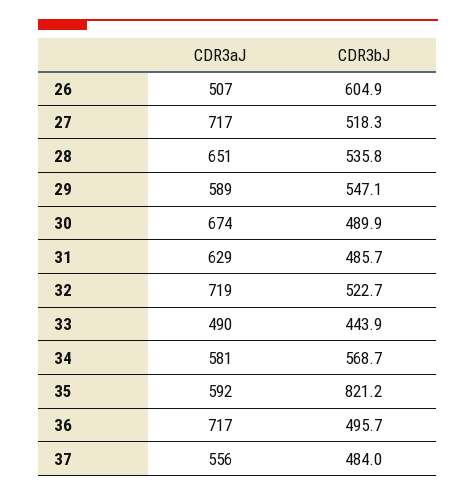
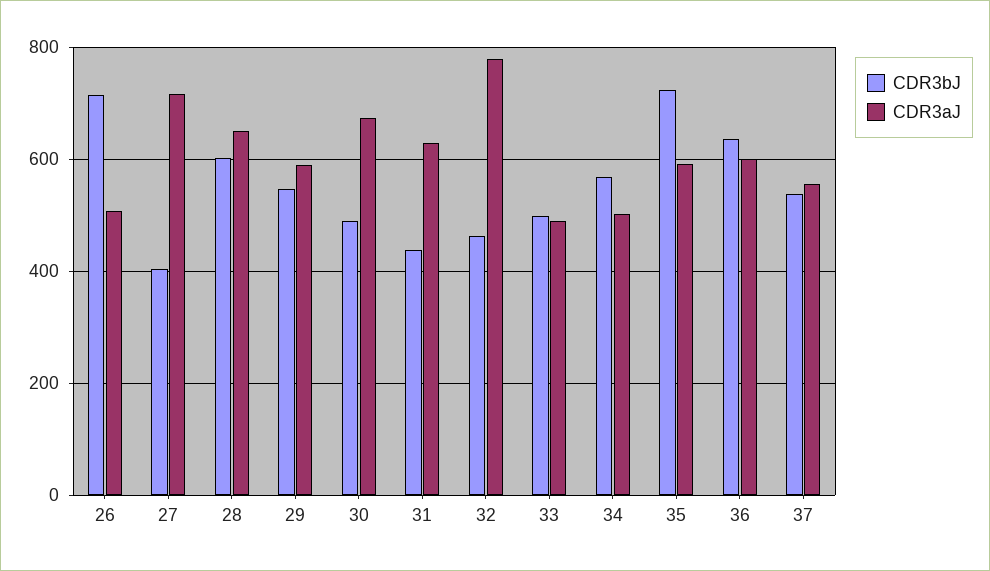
  {
    "CDR3aJ": {
      "26": 507,
      "27": 717,
      "28": 651,
      "29": 589,
      "30": 674,
      "31": 629,
-     "32": 719,
+     "32": 780,
      "33": 490,
-     "34": 581,
+     "34": 500,
      "35": 592,
-     "36": 717,
+     "36": 600,
      "37": 556
    },
    "CDR3bJ": {
-     "26": 604.9,
+     "26": 720,
-     "27": 518.3,
+     "27": 400,
-     "28": 535.8,
+     "28": 600,
      "29": 547.1,
      "30": 489.9,
-     "31": 485.7,
+     "31": 440,
-     "32": 522.7,
+     "32": 460,
-     "33": 443.9,
+     "33": 500,
      "34": 568.7,
-     "35": 821.2,
+     "35": 720,
-     "36": 495.7,
+     "36": 640,
-     "37": 484
+     "37": 540
    }
  }

